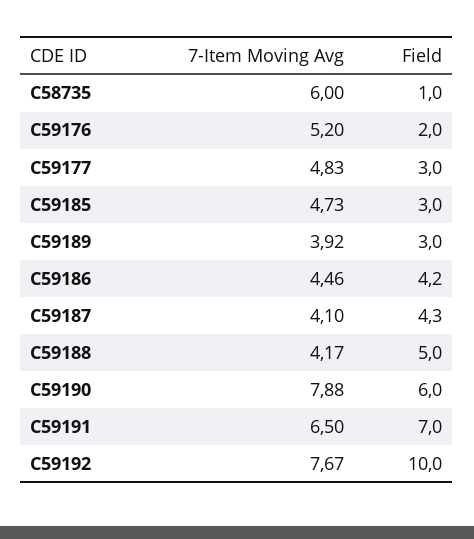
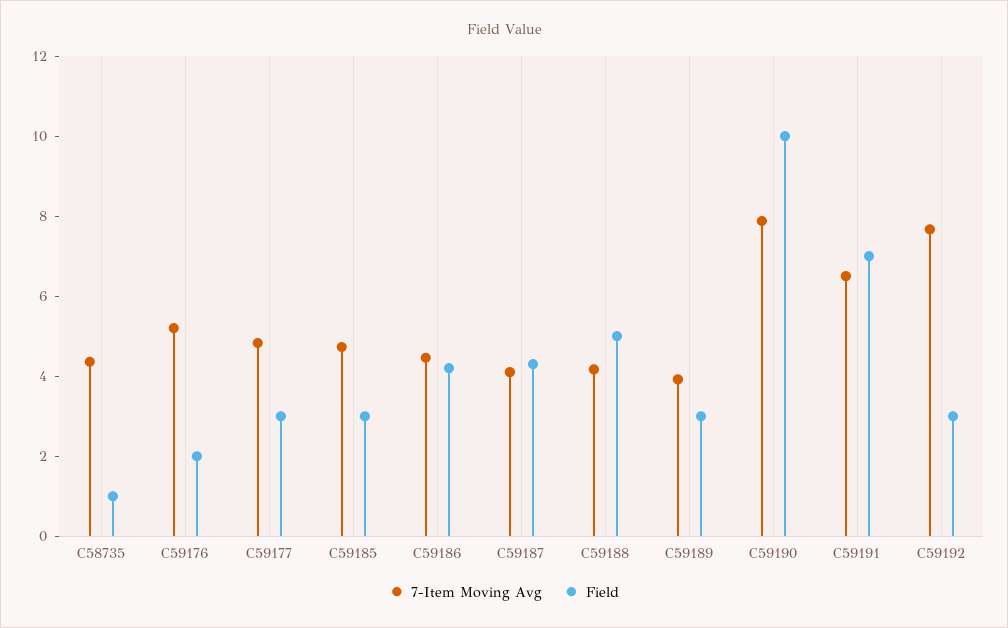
  {
    "7-Item Moving Avg": {
-     "C58735": 6,
+     "C58735": 4.5,
      "C59176": 5.2,
      "C59177": 4.83,
      "C59185": 4.73,
      "C59189": 3.92,
      "C59186": 4.46,
      "C59187": 4.1,
      "C59188": 4.17,
      "C59190": 7.88,
      "C59191": 6.5,
      "C59192": 7.67
    },
    "Field": {
      "C58735": 1,
      "C59176": 2,
      "C59177": 3,
      "C59185": 3,
      "C59189": 3,
      "C59186": 4.2,
      "C59187": 4.3,
      "C59188": 5,
-     "C59190": 6,
+     "C59190": 10,
      "C59191": 7,
-     "C59192": 10
+     "C59192": 3
    }
  }

